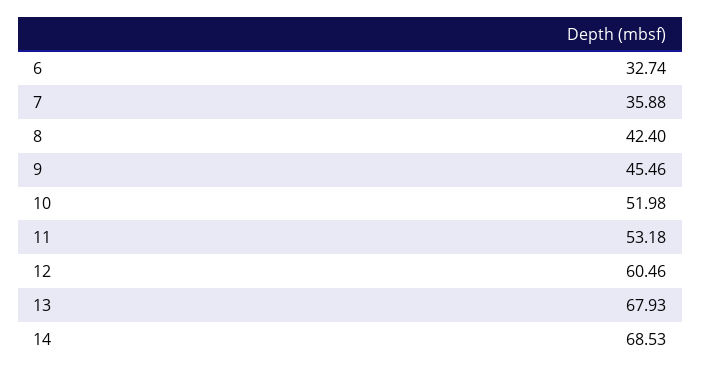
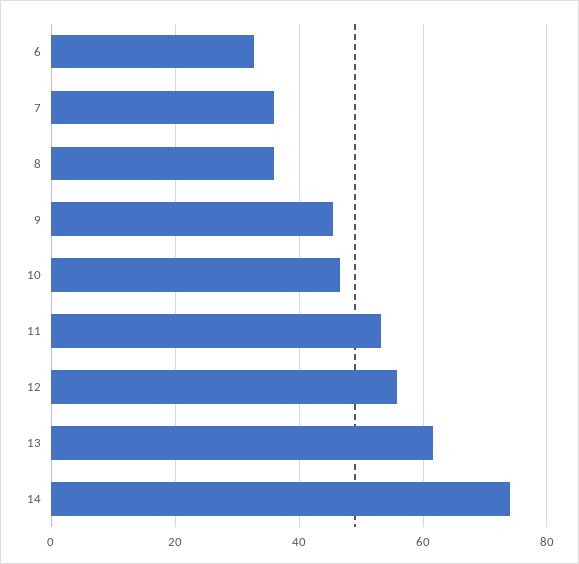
  {
    "6": 32.74,
    "7": 35.88,
-   "8": 42.4,
+   "8": 36,
    "9": 45.46,
-   "10": 51.98,
+   "10": 46,
    "11": 53.18,
-   "12": 60.46,
+   "12": 56,
-   "13": 67.93,
+   "13": 62,
-   "14": 68.53
+   "14": 74
  }

